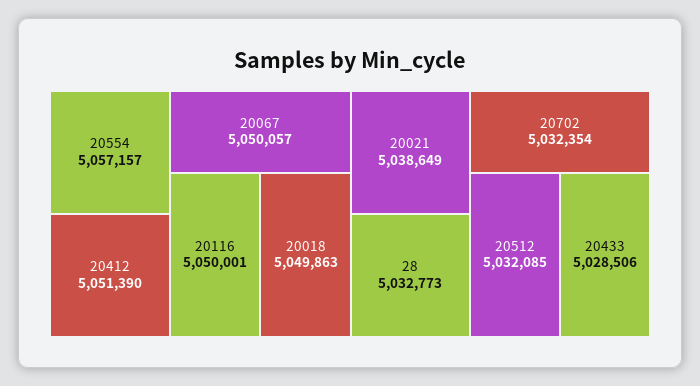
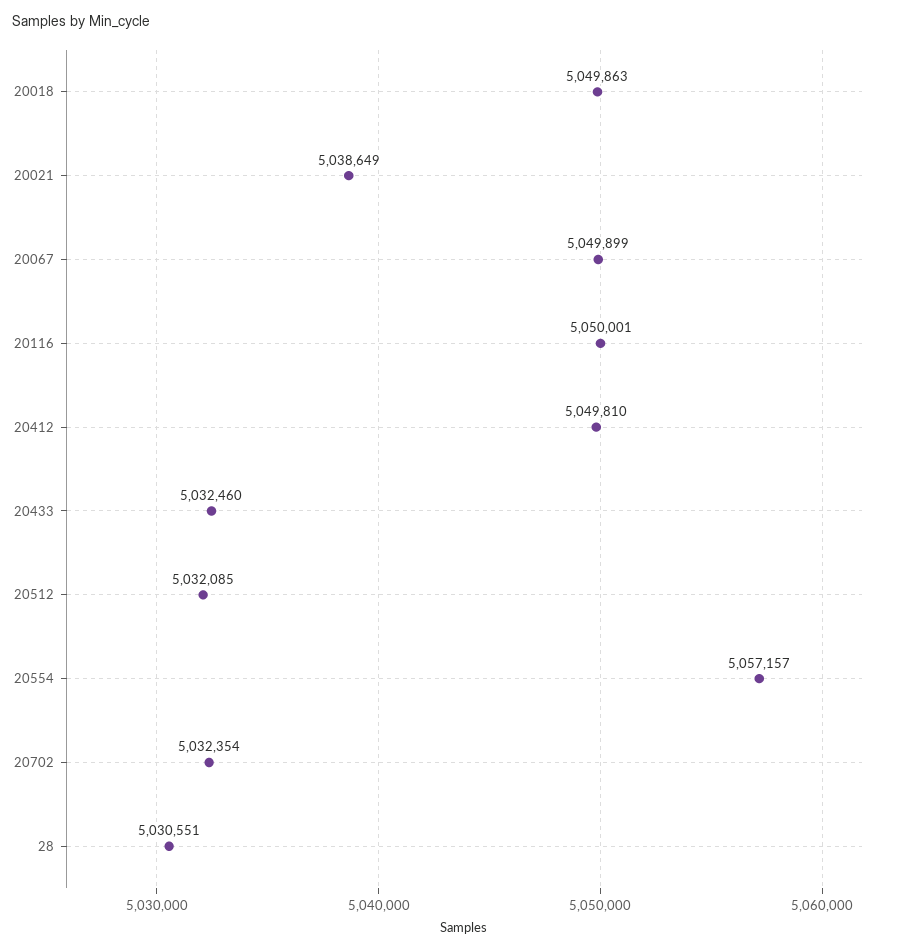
  {
    "20554": 5057157,
-   "20412": 5051390,
+   "20412": 5049810,
-   "20067": 5050057,
+   "20067": 5049899,
    "20116": 5050001,
    "20018": 5049863,
    "20021": 5038649,
-   "28": 5032773,
+   "28": 5030551,
    "20702": 5032354,
    "20512": 5032085,
-   "20433": 5028506
+   "20433": 5032460
  }

